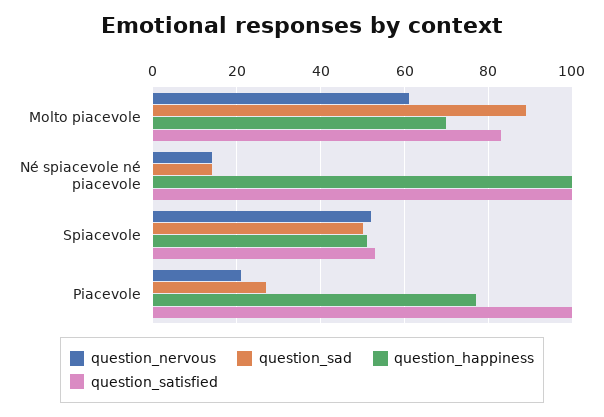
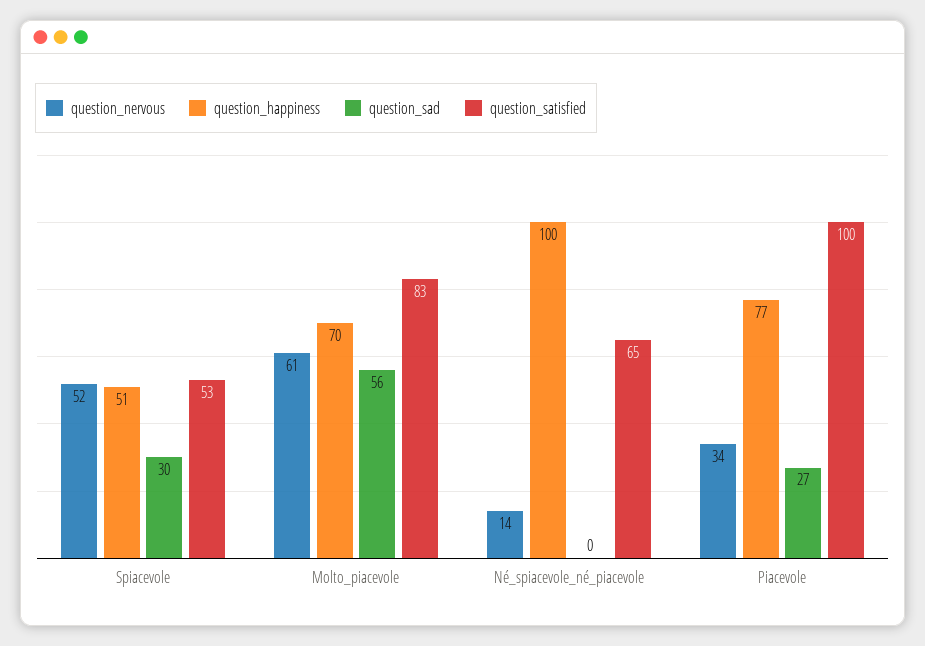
  {
    "question_nervous": {
      "Molto piacevole": 61,
      "Né spiacevole né piacevole": 14,
      "Spiacevole": 52,
-     "Piacevole": 20
+     "Piacevole": 34
    },
    "question_sad": {
-     "Molto piacevole": 90,
+     "Molto piacevole": 56,
-     "Né spiacevole né piacevole": 15,
+     "Né spiacevole né piacevole": 0,
-     "Spiacevole": 50,
+     "Spiacevole": 30,
      "Piacevole": 27
    },
    "question_happiness": {
      "Molto piacevole": 70,
      "Né spiacevole né piacevole": 100,
      "Spiacevole": 51,
      "Piacevole": 77
    },
    "question_satisfied": {
      "Molto piacevole": 83,
-     "Né spiacevole né piacevole": 100,
+     "Né spiacevole né piacevole": 65,
      "Spiacevole": 53,
      "Piacevole": 100
    }
  }

